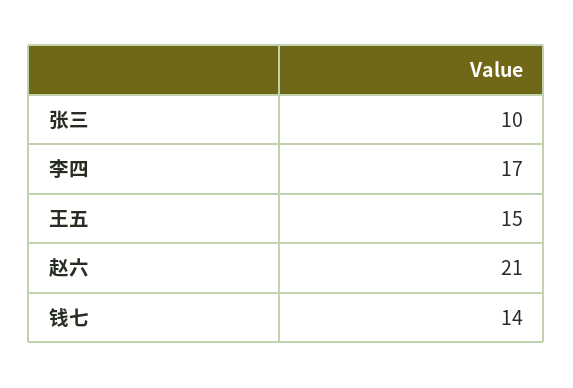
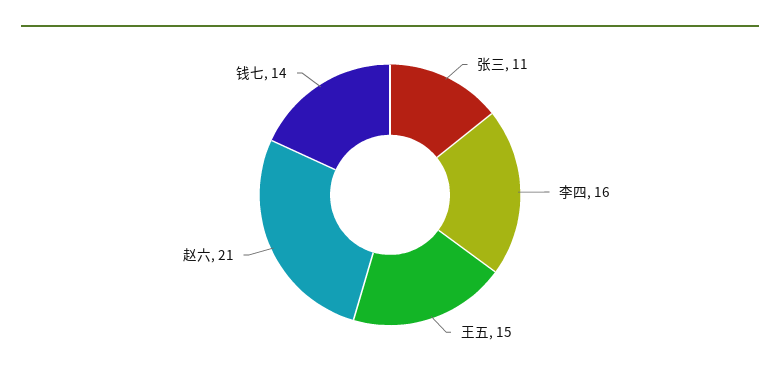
  {
-   "张三": 10,
+   "张三": 11,
-   "李四": 17,
+   "李四": 16,
    "王五": 15,
    "赵六": 21,
    "钱七": 14
  }

